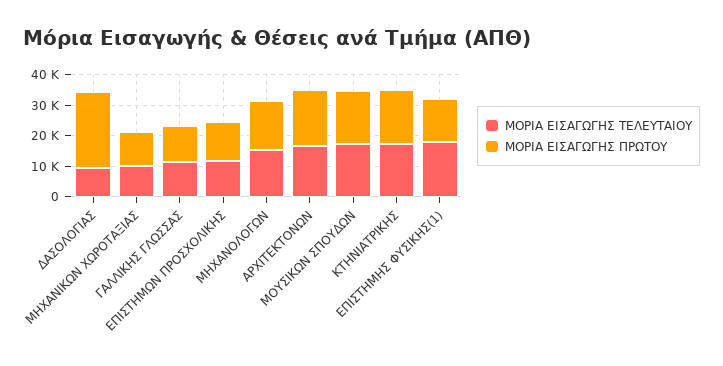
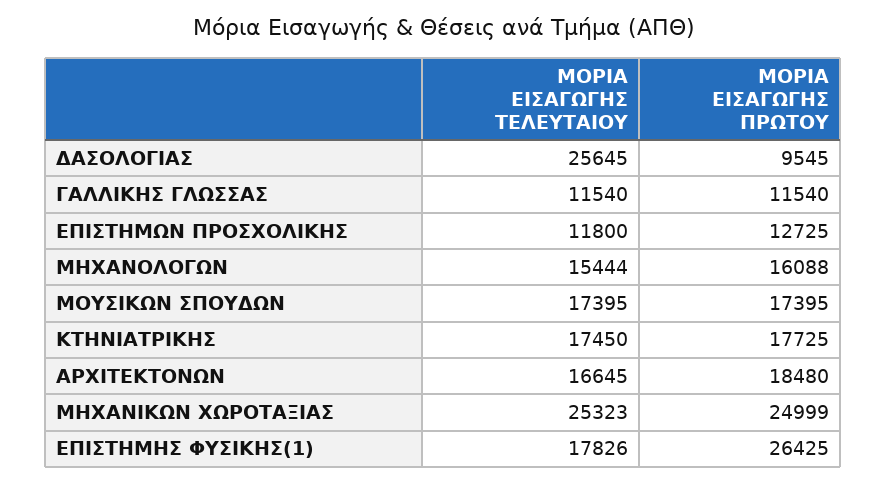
  {
    "ΜΟΡΙΑ ΕΙΣΑΓΩΓΗΣ ΤΕΛΕΥΤΑΙΟΥ": {
-     "ΔΑΣΟΛΟΓΙΑΣ": 10000,
+     "ΔΑΣΟΛΟΓΙΑΣ": 25645,
-     "ΜΗΧΑΝΙΚΩΝ ΧΩΡΟΤΑΞΙΑΣ": 10000,
+     "ΜΗΧΑΝΙΚΩΝ ΧΩΡΟΤΑΞΙΑΣ": 25323,
      "ΓΑΛΛΙΚΗΣ ΓΛΩΣΣΑΣ": 11540,
      "ΕΠΙΣΤΗΜΩΝ ΠΡΟΣΧΟΛΙΚΗΣ": 11800,
      "ΜΗΧΑΝΟΛΟΓΩΝ": 15444,
      "ΑΡΧΙΤΕΚΤΟΝΩΝ": 16645,
      "ΜΟΥΣΙΚΩΝ ΣΠΟΥΔΩΝ": 17395,
      "ΚΤΗΝΙΑΤΡΙΚΗΣ": 17450,
      "ΕΠΙΣΤΗΜΗΣ ΦΥΣΙΚΗΣ(1)": 17826
    },
    "ΜΟΡΙΑ ΕΙΣΑΓΩΓΗΣ ΠΡΩΤΟΥ": {
-     "ΔΑΣΟΛΟΓΙΑΣ": 25000,
+     "ΔΑΣΟΛΟΓΙΑΣ": 9545,
-     "ΜΗΧΑΝΙΚΩΝ ΧΩΡΟΤΑΞΙΑΣ": 10000,
+     "ΜΗΧΑΝΙΚΩΝ ΧΩΡΟΤΑΞΙΑΣ": 24999,
      "ΓΑΛΛΙΚΗΣ ΓΛΩΣΣΑΣ": 11540,
      "ΕΠΙΣΤΗΜΩΝ ΠΡΟΣΧΟΛΙΚΗΣ": 12725,
      "ΜΗΧΑΝΟΛΟΓΩΝ": 16088,
      "ΑΡΧΙΤΕΚΤΟΝΩΝ": 18480,
      "ΜΟΥΣΙΚΩΝ ΣΠΟΥΔΩΝ": 17395,
      "ΚΤΗΝΙΑΤΡΙΚΗΣ": 17725,
-     "ΕΠΙΣΤΗΜΗΣ ΦΥΣΙΚΗΣ(1)": 15000
+     "ΕΠΙΣΤΗΜΗΣ ΦΥΣΙΚΗΣ(1)": 26425
    }
  }

